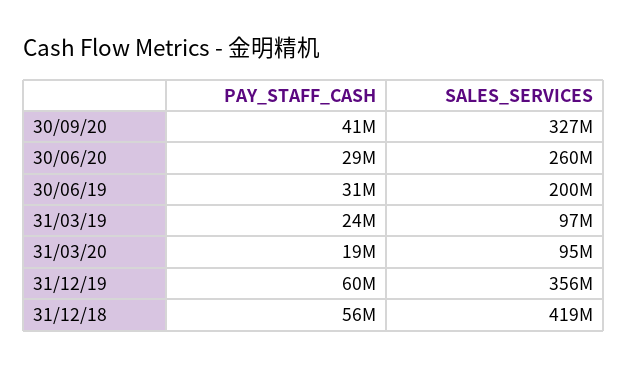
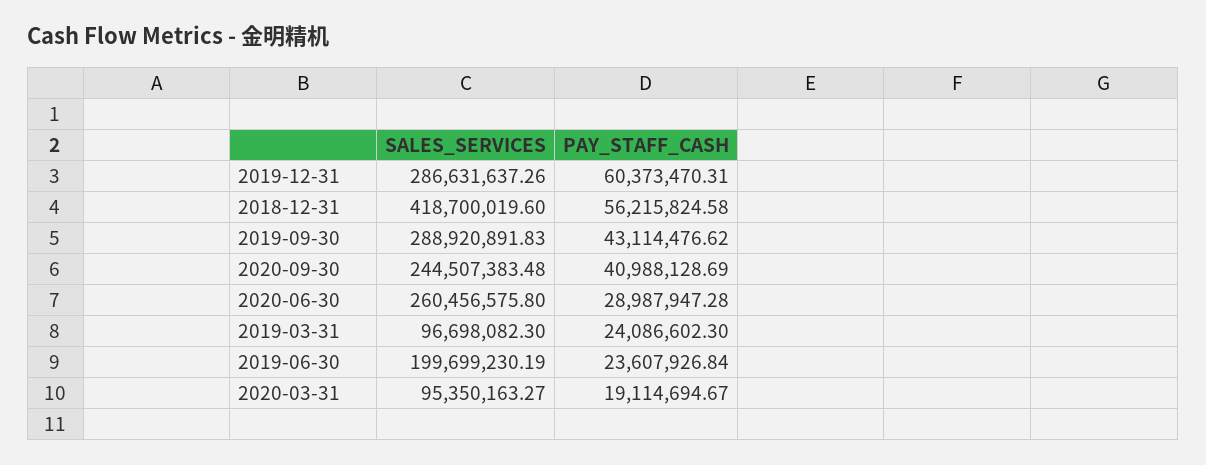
  {
    "PAY_STAFF_CASH": {
      "30/09/20": 40988128.69,
      "30/06/20": 28987947.28,
-     "30/06/19": 31000000,
+     "30/06/19": 23607926.84,
      "31/03/19": 24086602.3,
      "31/03/20": 19114694.67,
      "31/12/19": 60373470.31,
-     "31/12/18": 56215824.58
+     "31/12/18": 56215824.58,
+     "2019-09-30": 43114476.62
    },
    "SALES_SERVICES": {
-     "30/09/20": 327000000,
+     "30/09/20": 244507383.48,
      "30/06/20": 260456575.8,
      "30/06/19": 199699230.19,
      "31/03/19": 96698082.3,
      "31/03/20": 95350163.27,
-     "31/12/19": 356000000,
+     "31/12/19": 286631637.26,
-     "31/12/18": 418700019.6
+     "31/12/18": 418700019.6,
+     "2019-09-30": 288920891.83
    }
  }

